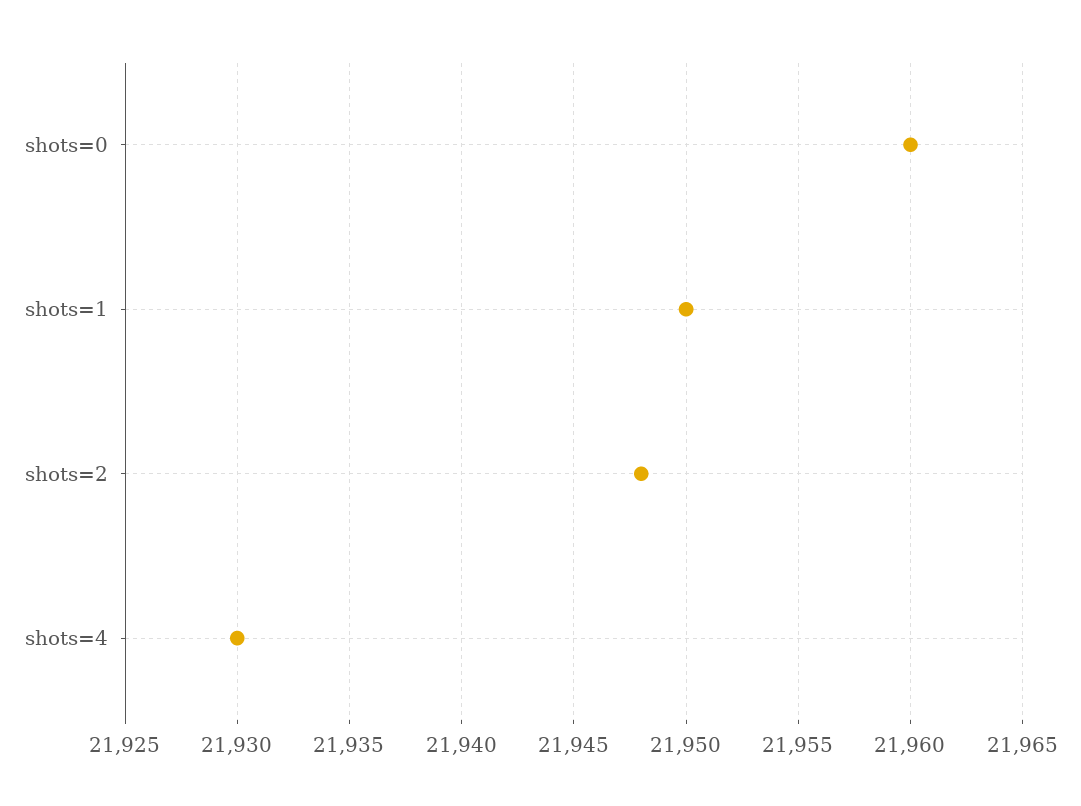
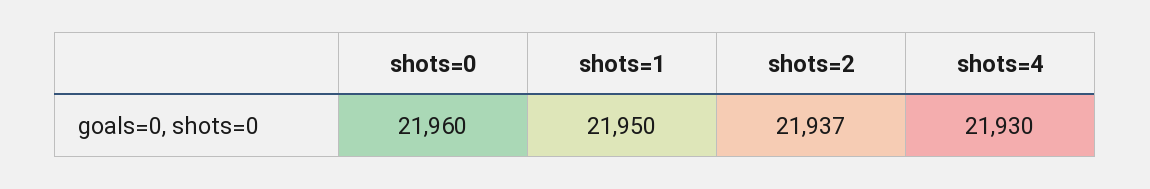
  {
    "shots=0": 21960,
    "shots=1": 21950,
-   "shots=2": 21948,
+   "shots=2": 21937,
    "shots=4": 21930
  }

